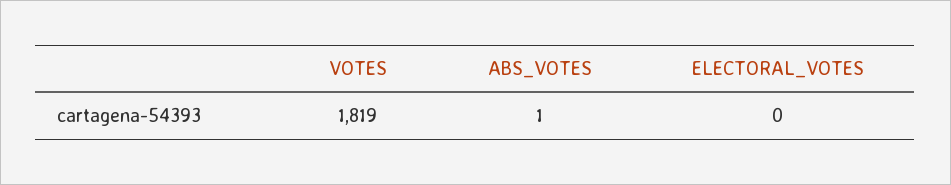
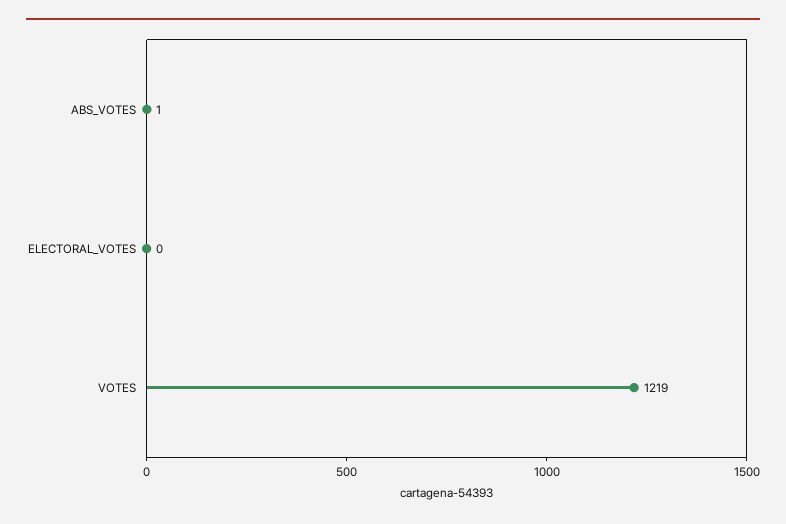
  {
-   "VOTES": 1819,
+   "VOTES": 1219,
    "ABS_VOTES": 1,
    "ELECTORAL_VOTES": 0
  }

